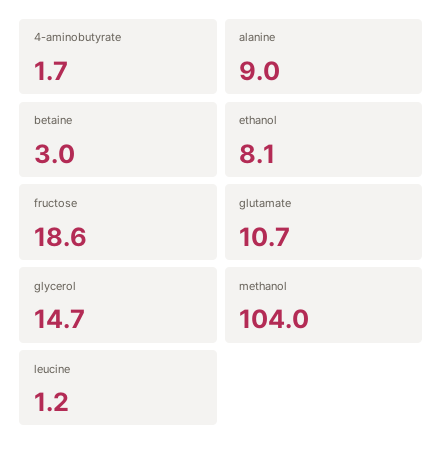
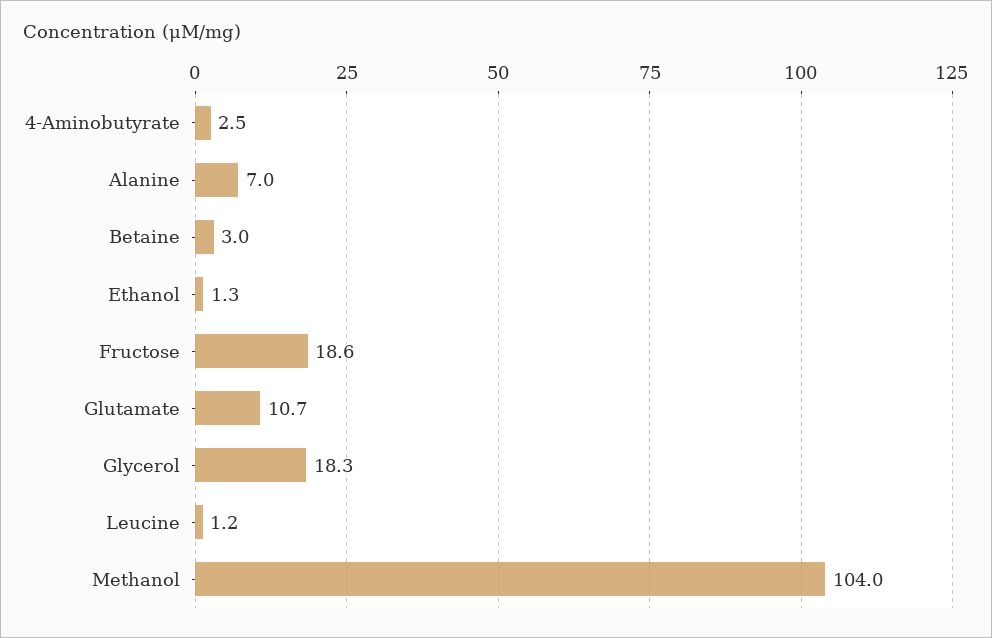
  {
-   "4-aminobutyrate": 1.7,
+   "4-aminobutyrate": 2.5,
-   "alanine": 9,
+   "alanine": 7,
    "betaine": 3,
-   "ethanol": 8.1,
+   "ethanol": 1.3,
    "fructose": 18.6,
    "glutamate": 10.7,
-   "glycerol": 14.7,
+   "glycerol": 18.3,
    "methanol": 104,
    "leucine": 1.2
  }

